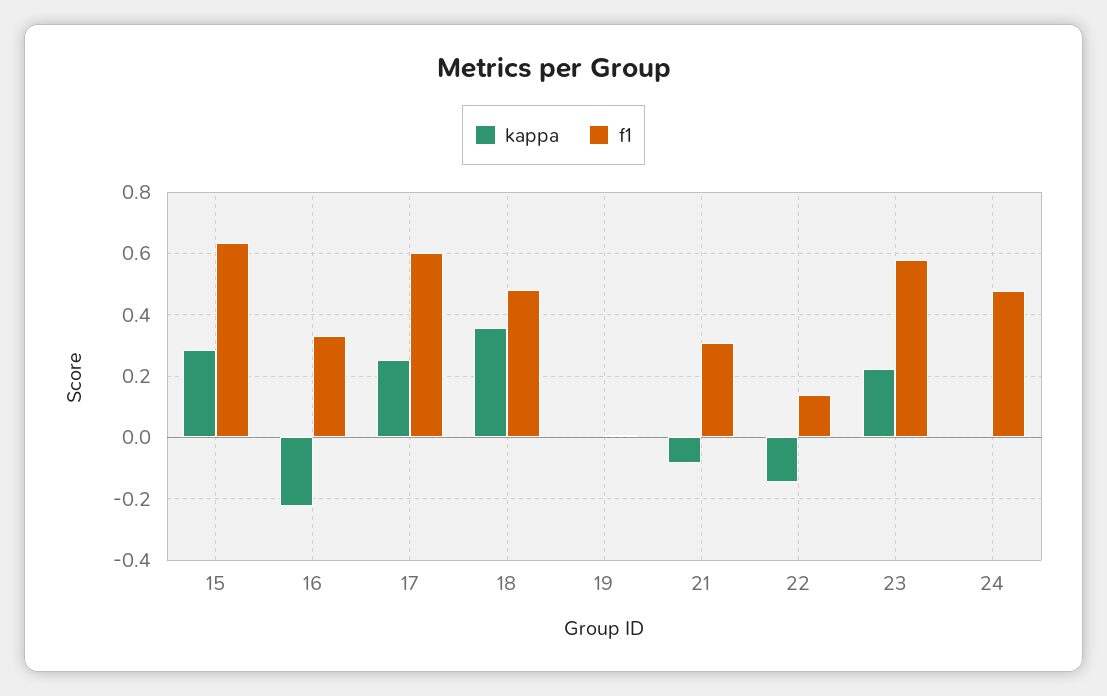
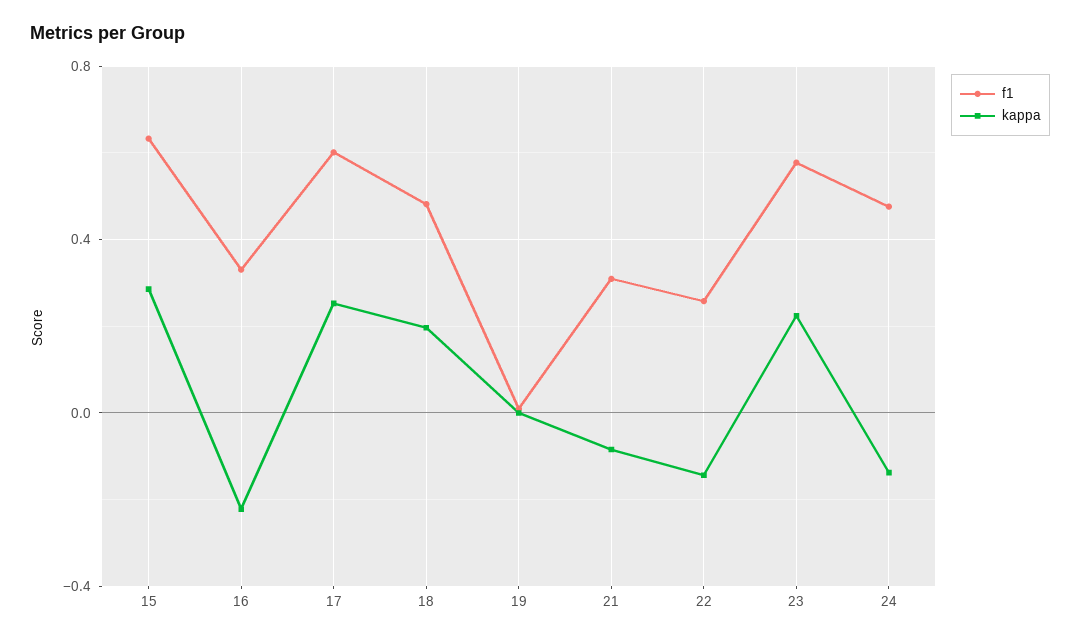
  {
    "kappa": {
      "15": 0.28,
      "16": -0.22,
      "17": 0.26,
-     "18": 0.36,
+     "18": 0.2,
      "19": 0,
      "21": -0.08,
      "22": -0.14,
      "23": 0.22,
-     "24": 0
+     "24": -0.15
    },
    "f1": {
      "15": 0.64,
      "16": 0.34,
      "17": 0.6,
      "18": 0.48,
      "19": 0,
      "21": 0.3,
-     "22": 0.14,
+     "22": 0.25,
      "23": 0.58,
      "24": 0.48
    }
  }

